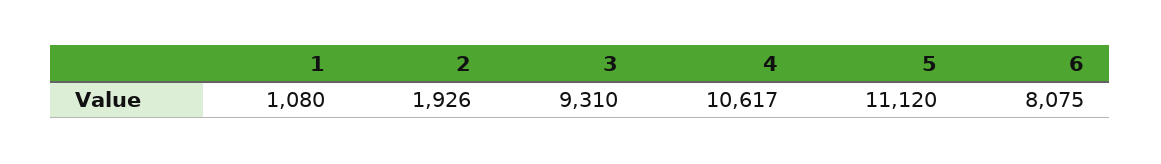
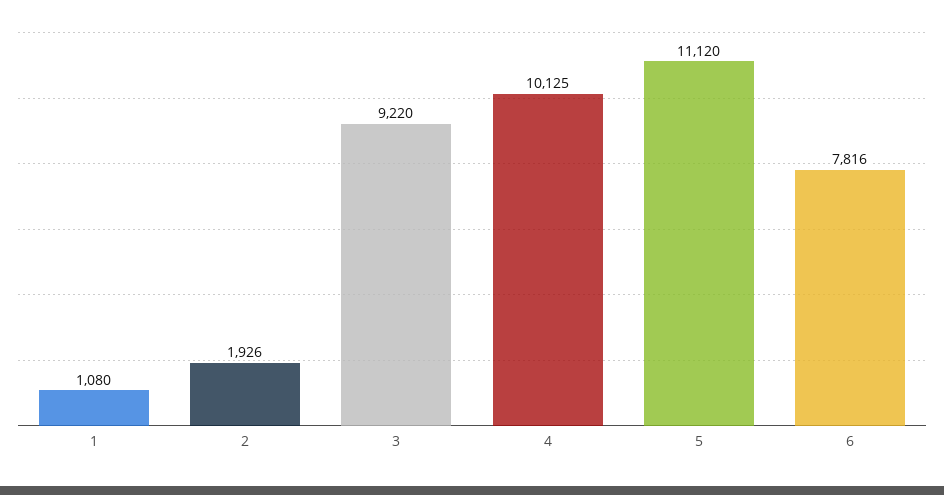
  {
    "1": 1080,
    "2": 1926,
-   "3": 9310,
+   "3": 9220,
-   "4": 10617,
+   "4": 10125,
    "5": 11120,
-   "6": 8075
+   "6": 7816
  }

